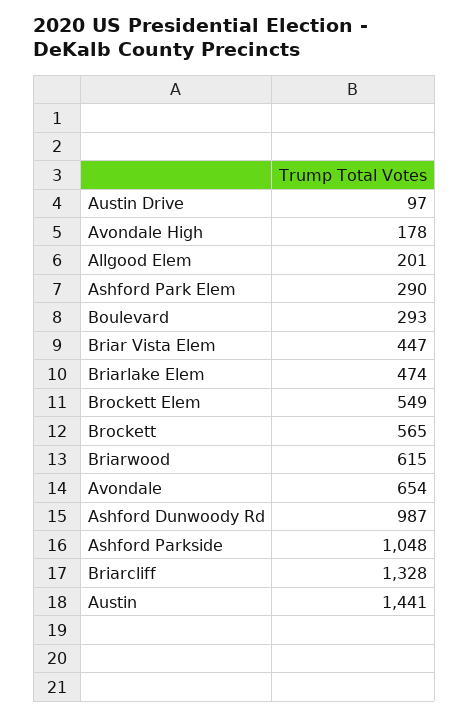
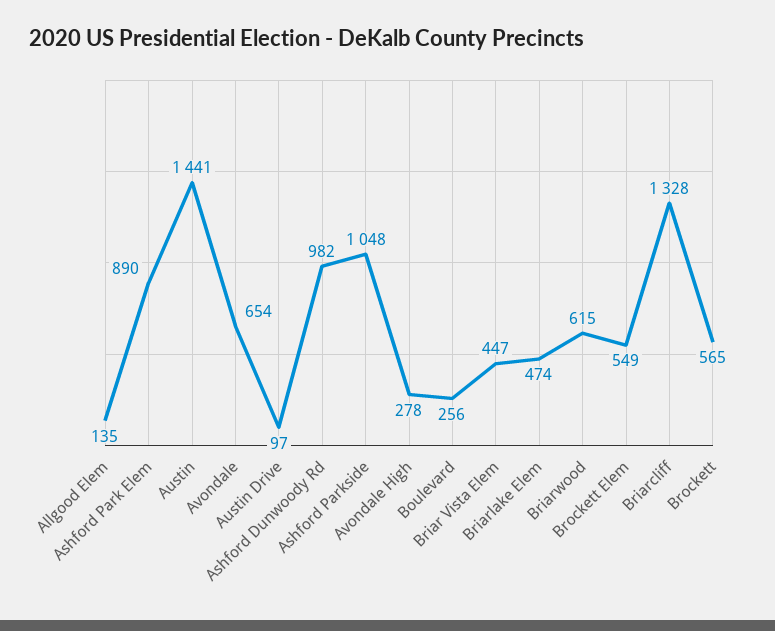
  {
    "Austin Drive": 97,
-   "Avondale High": 178,
+   "Avondale High": 278,
-   "Allgood Elem": 201,
+   "Allgood Elem": 135,
-   "Ashford Park Elem": 290,
+   "Ashford Park Elem": 890,
-   "Boulevard": 293,
+   "Boulevard": 256,
    "Briar Vista Elem": 447,
    "Briarlake Elem": 474,
    "Brockett Elem": 549,
    "Brockett": 565,
    "Briarwood": 615,
    "Avondale": 654,
-   "Ashford Dunwoody Rd": 987,
+   "Ashford Dunwoody Rd": 982,
    "Ashford Parkside": 1048,
    "Briarcliff": 1328,
    "Austin": 1441
  }

